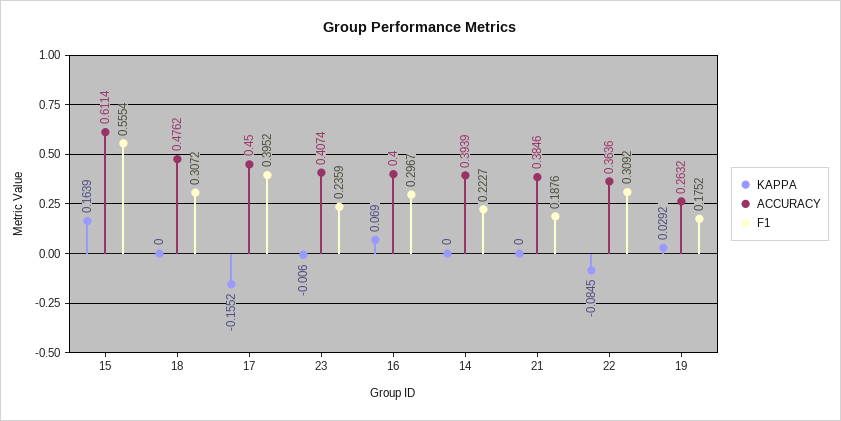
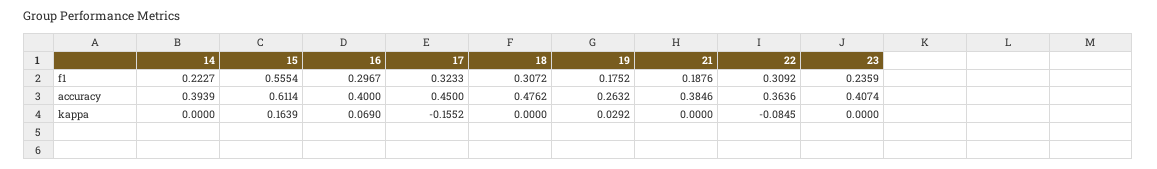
  {
    "KAPPA": {
      "15": 0.1639,
      "18": 0,
      "17": -0.1552,
-     "23": -0.006,
+     "23": 0,
      "16": 0.069,
      "14": 0,
      "21": 0,
      "22": -0.0845,
      "19": 0.0292
    },
    "ACCURACY": {
      "15": 0.6114,
      "18": 0.4762,
      "17": 0.45,
      "23": 0.4074,
      "16": 0.4,
      "14": 0.3939,
      "21": 0.3846,
      "22": 0.3636,
      "19": 0.2632
    },
    "F1": {
      "15": 0.5554,
      "18": 0.3072,
-     "17": 0.3952,
+     "17": 0.3233,
      "23": 0.2359,
      "16": 0.2967,
      "14": 0.2227,
      "21": 0.1876,
      "22": 0.3092,
      "19": 0.1752
    }
  }

